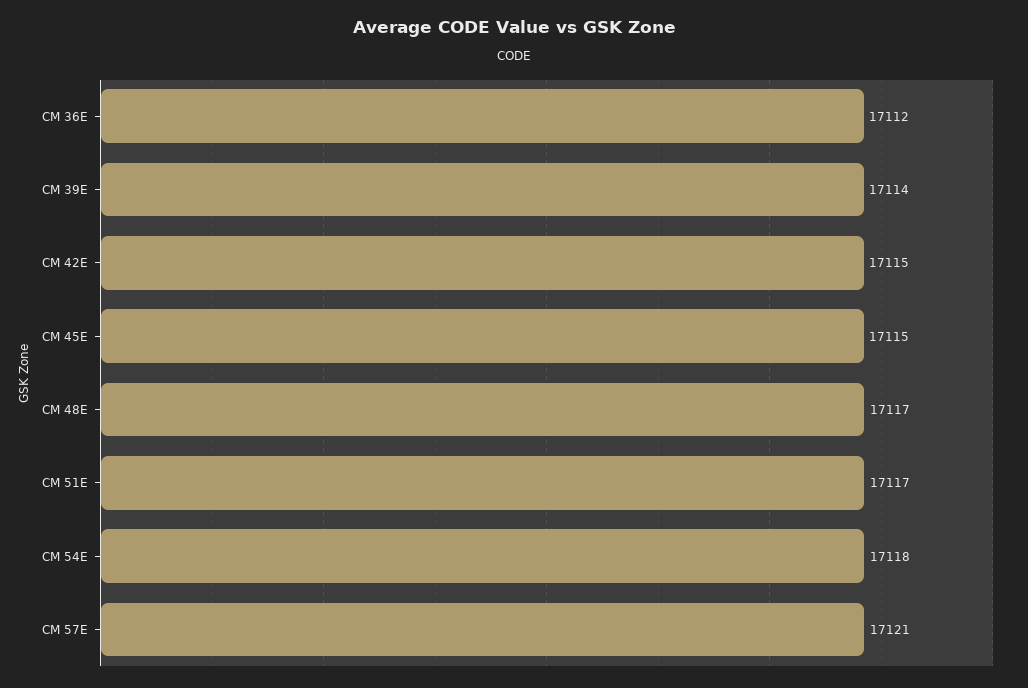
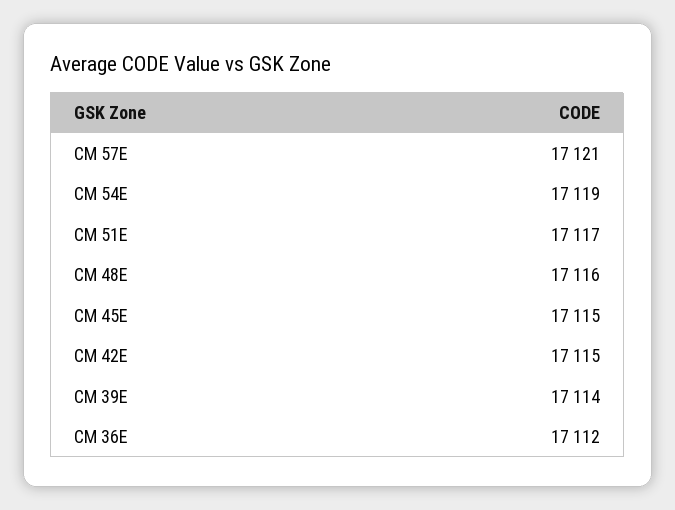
  {
    "CM 36E": 17112,
    "CM 39E": 17114,
    "CM 42E": 17115,
    "CM 45E": 17115,
-   "CM 48E": 17117,
+   "CM 48E": 17116,
    "CM 51E": 17117,
-   "CM 54E": 17118,
+   "CM 54E": 17119,
    "CM 57E": 17121
  }

